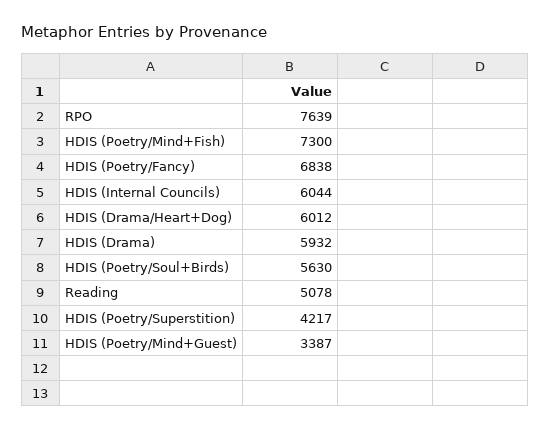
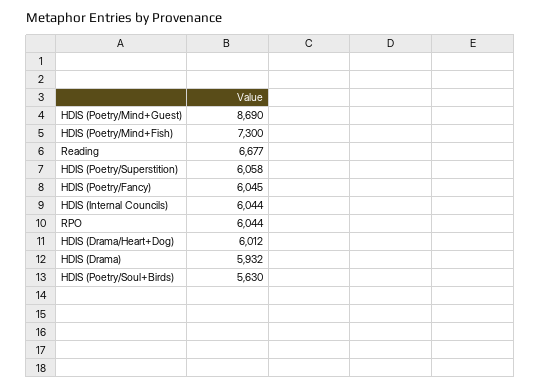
  {
-   "RPO": 7639,
+   "RPO": 6044,
    "HDIS (Poetry/Mind+Fish)": 7300,
-   "HDIS (Poetry/Fancy)": 6838,
+   "HDIS (Poetry/Fancy)": 6045,
    "HDIS (Internal Councils)": 6044,
    "HDIS (Drama/Heart+Dog)": 6012,
    "HDIS (Drama)": 5932,
    "HDIS (Poetry/Soul+Birds)": 5630,
-   "Reading": 5078,
+   "Reading": 6677,
-   "HDIS (Poetry/Superstition)": 4217,
+   "HDIS (Poetry/Superstition)": 6058,
-   "HDIS (Poetry/Mind+Guest)": 3387
+   "HDIS (Poetry/Mind+Guest)": 8690
  }

